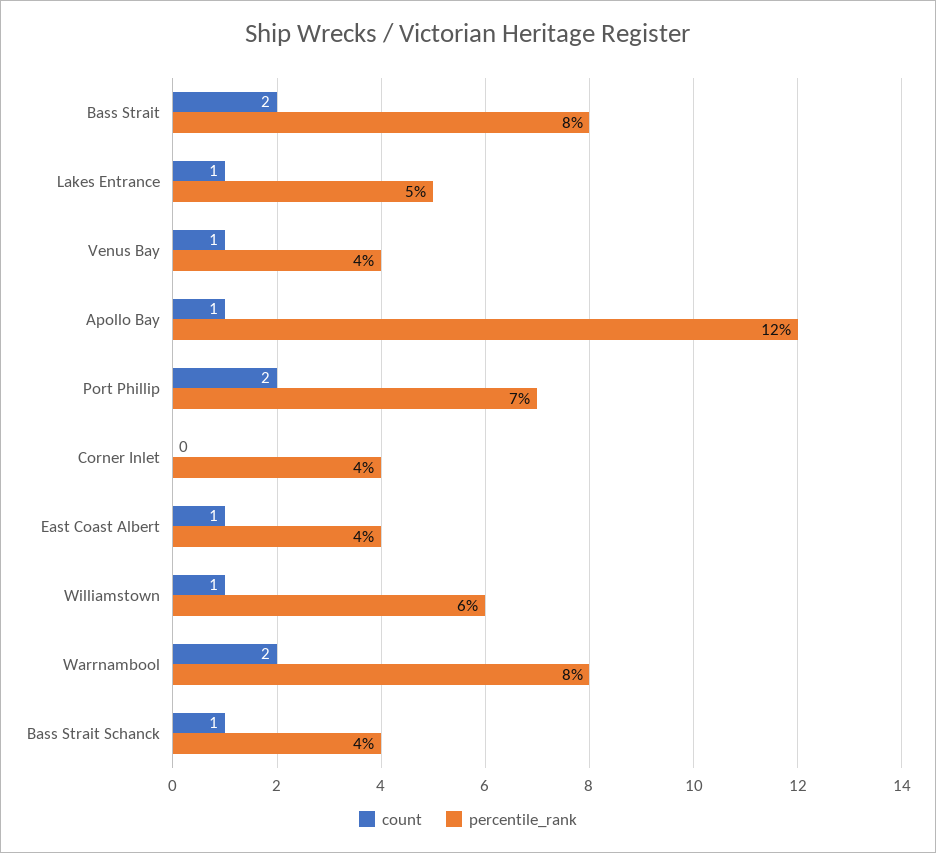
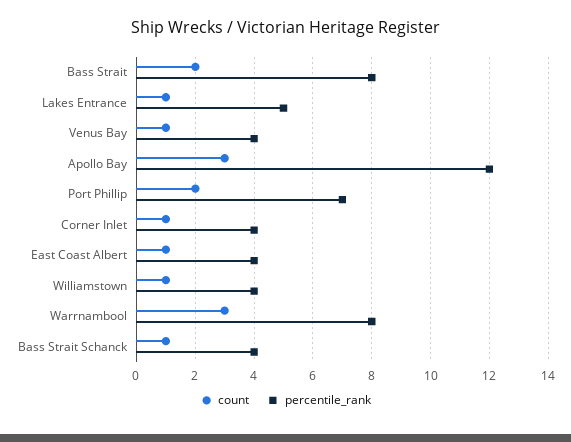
  {
    "count": {
      "Bass Strait": 2,
      "Lakes Entrance": 1,
      "Venus Bay": 1,
-     "Apollo Bay": 1,
+     "Apollo Bay": 3,
      "Port Phillip": 2,
-     "Corner Inlet": 0,
+     "Corner Inlet": 1,
      "East Coast Albert": 1,
      "Williamstown": 1,
-     "Warrnambool": 2,
+     "Warrnambool": 3,
      "Bass Strait Schanck": 1
    },
    "percentile_rank": {
      "Bass Strait": 8,
      "Lakes Entrance": 5,
      "Venus Bay": 4,
      "Apollo Bay": 12,
      "Port Phillip": 7,
      "Corner Inlet": 4,
      "East Coast Albert": 4,
-     "Williamstown": 6,
+     "Williamstown": 4,
      "Warrnambool": 8,
      "Bass Strait Schanck": 4
    }
  }

